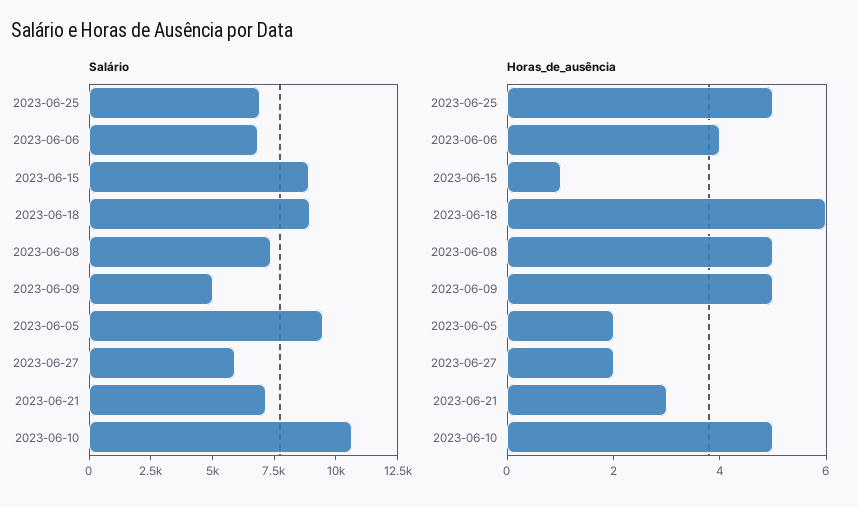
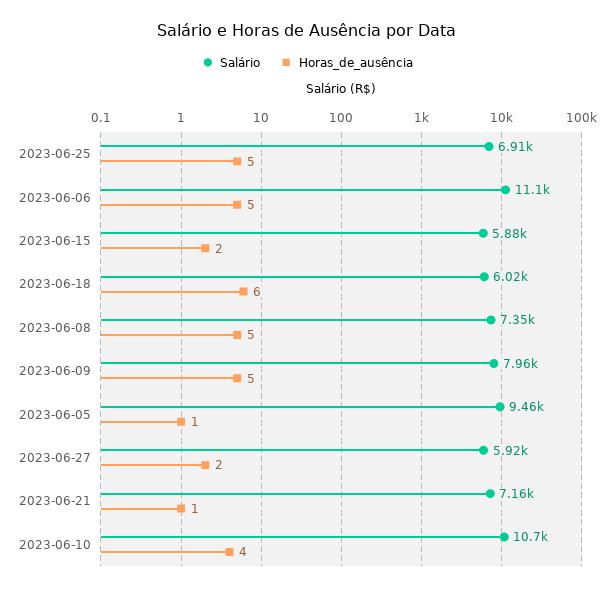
  {
    "Salário": {
      "2023-06-25": 6910,
-     "2023-06-06": 7000,
+     "2023-06-06": 11100,
-     "2023-06-15": 9000,
+     "2023-06-15": 5880,
-     "2023-06-18": 9000,
+     "2023-06-18": 6020,
      "2023-06-08": 7350,
-     "2023-06-09": 5000,
+     "2023-06-09": 7960,
      "2023-06-05": 9460,
      "2023-06-27": 5920,
      "2023-06-21": 7160,
      "2023-06-10": 10700
    },
    "Horas_de_ausência": {
      "2023-06-25": 5,
-     "2023-06-06": 4,
+     "2023-06-06": 5,
-     "2023-06-15": 1,
+     "2023-06-15": 2,
      "2023-06-18": 6,
      "2023-06-08": 5,
      "2023-06-09": 5,
-     "2023-06-05": 2,
+     "2023-06-05": 1,
      "2023-06-27": 2,
-     "2023-06-21": 3,
+     "2023-06-21": 1,
-     "2023-06-10": 5
+     "2023-06-10": 4
    }
  }

